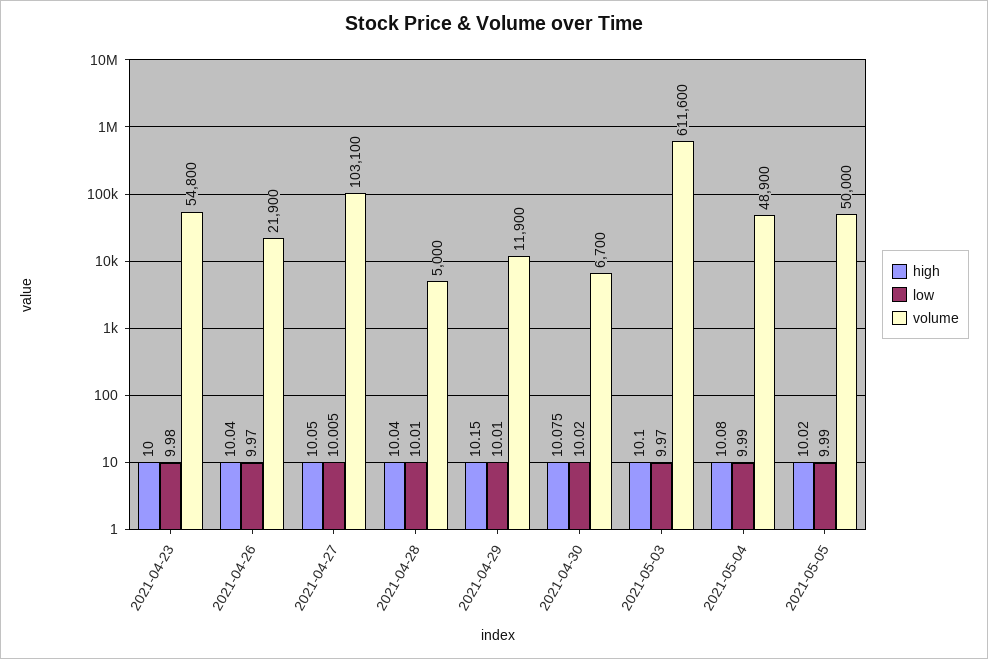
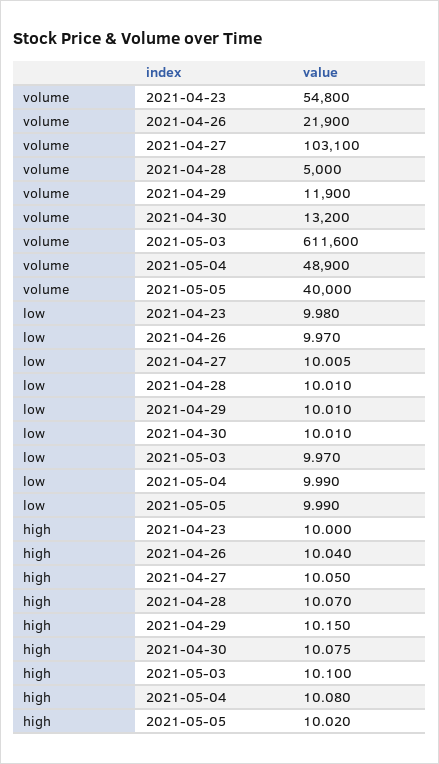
  {
    "high": {
      "2021-04-23": 10,
      "2021-04-26": 10.04,
      "2021-04-27": 10.05,
-     "2021-04-28": 10.04,
+     "2021-04-28": 10.07,
      "2021-04-29": 10.15,
      "2021-04-30": 10.075,
      "2021-05-03": 10.1,
      "2021-05-04": 10.08,
      "2021-05-05": 10.02
    },
    "low": {
      "2021-04-23": 9.98,
      "2021-04-26": 9.97,
      "2021-04-27": 10.005,
      "2021-04-28": 10.01,
      "2021-04-29": 10.01,
-     "2021-04-30": 10.02,
+     "2021-04-30": 10.01,
      "2021-05-03": 9.97,
      "2021-05-04": 9.99,
      "2021-05-05": 9.99
    },
    "volume": {
      "2021-04-23": 54800,
      "2021-04-26": 21900,
      "2021-04-27": 103100,
      "2021-04-28": 5000,
      "2021-04-29": 11900,
-     "2021-04-30": 6700,
+     "2021-04-30": 13200,
      "2021-05-03": 611600,
      "2021-05-04": 48900,
-     "2021-05-05": 50000
+     "2021-05-05": 40000
    }
  }

